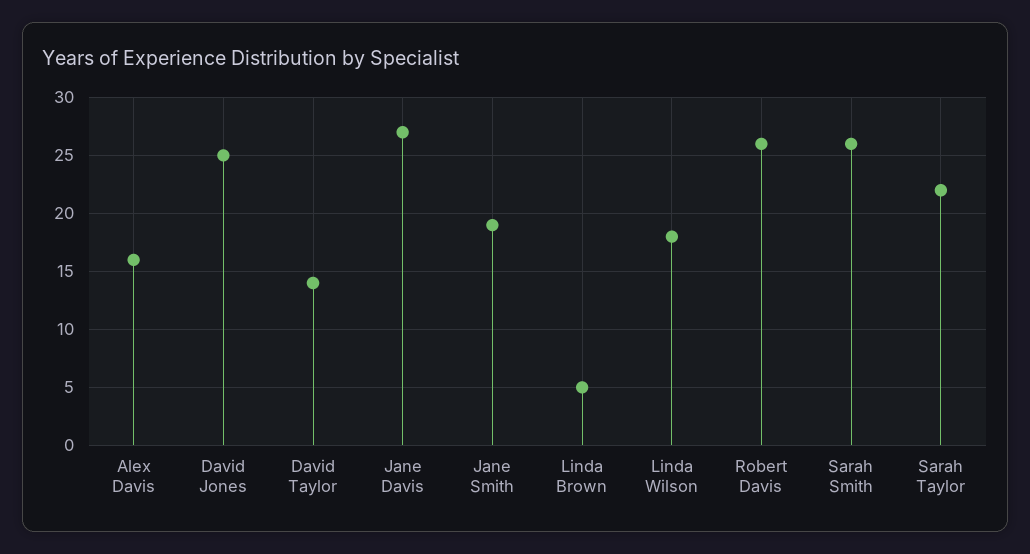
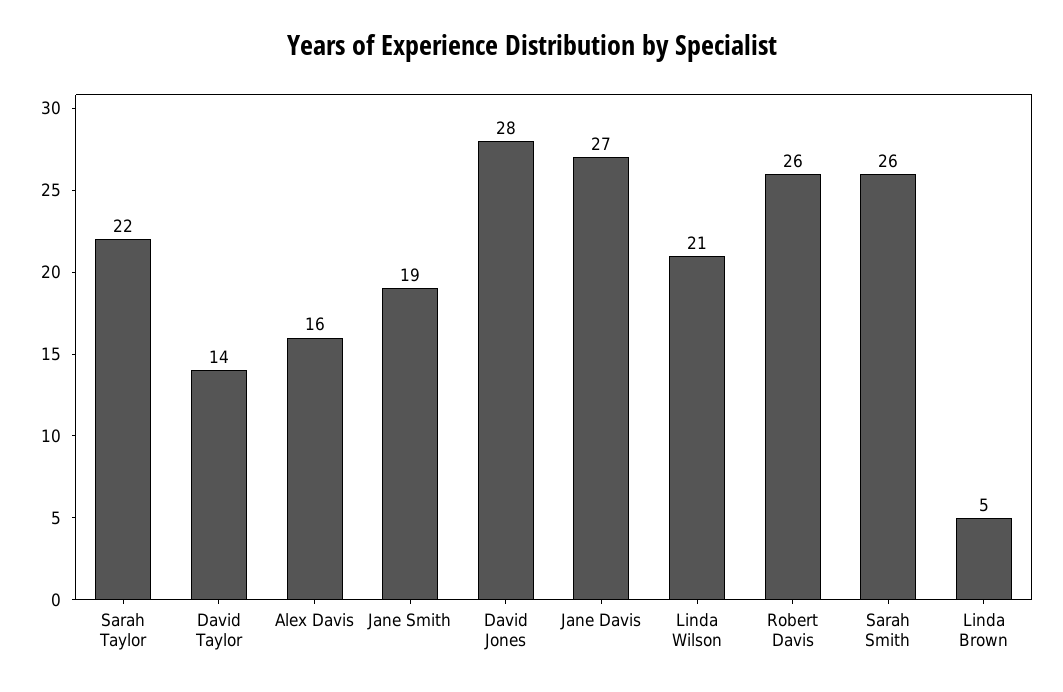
  {
    "Alex Davis": 16,
-   "David Jones": 25,
+   "David Jones": 28,
    "David Taylor": 14,
    "Jane Davis": 27,
    "Jane Smith": 19,
    "Linda Brown": 5,
-   "Linda Wilson": 18,
+   "Linda Wilson": 21,
    "Robert Davis": 26,
    "Sarah Smith": 26,
    "Sarah Taylor": 22
  }

